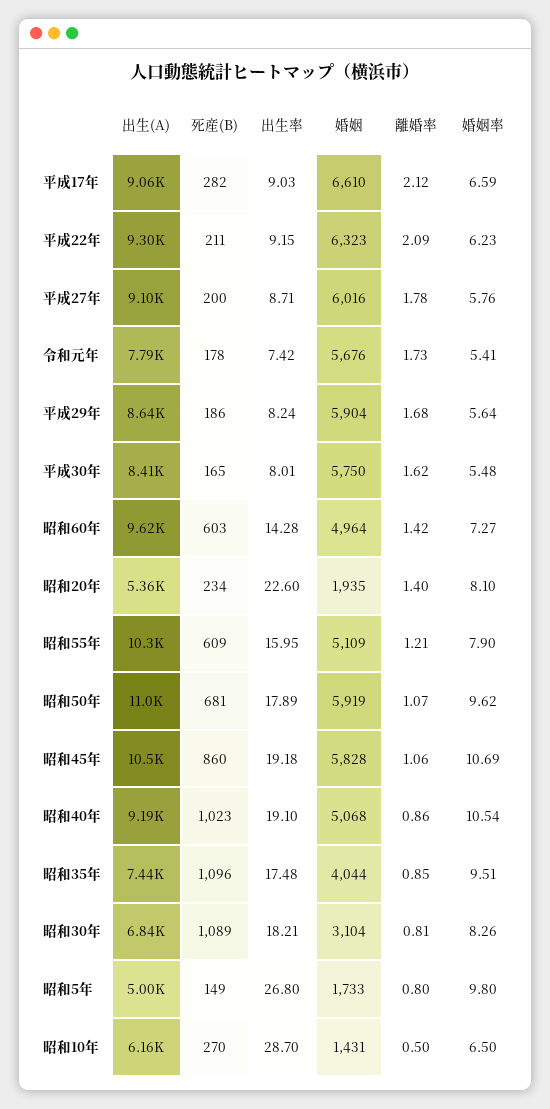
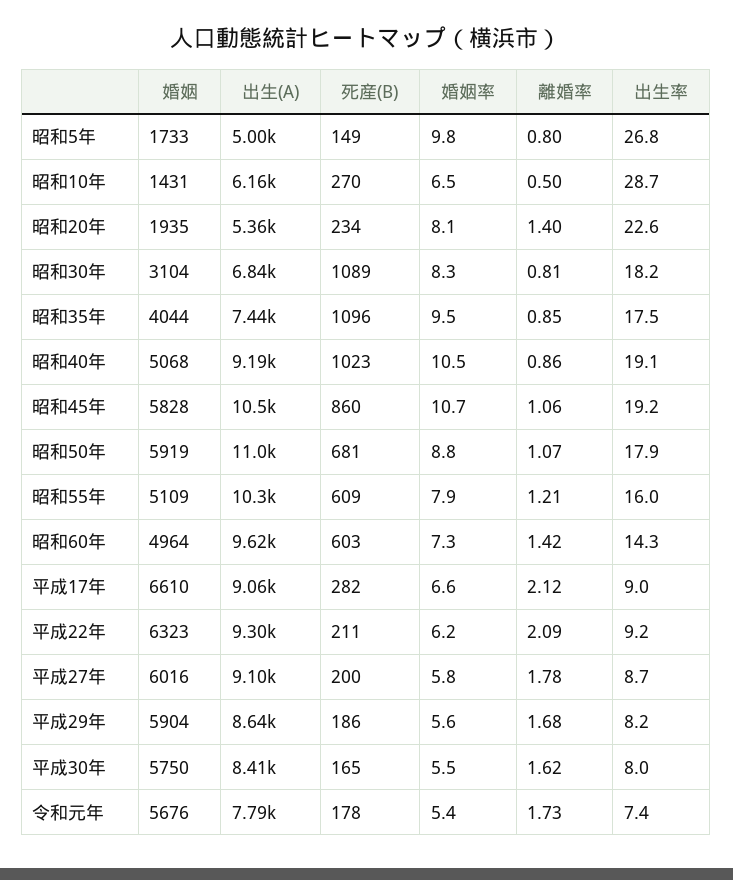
  {
    "出生(A)": {
      "平成17年": 9060,
      "平成22年": 9300,
      "平成27年": 9100,
      "令和元年": 7790,
      "平成29年": 8640,
      "平成30年": 8410,
      "昭和60年": 9620,
      "昭和20年": 5360,
      "昭和55年": 10300,
      "昭和50年": 11000,
      "昭和45年": 10500,
      "昭和40年": 9190,
      "昭和35年": 7440,
      "昭和30年": 6840,
      "昭和5年": 5000,
      "昭和10年": 6160
    },
    "死産(B)": {
      "平成17年": 282,
      "平成22年": 211,
      "平成27年": 200,
      "令和元年": 178,
      "平成29年": 186,
      "平成30年": 165,
      "昭和60年": 603,
      "昭和20年": 234,
      "昭和55年": 609,
      "昭和50年": 681,
      "昭和45年": 860,
      "昭和40年": 1023,
      "昭和35年": 1096,
      "昭和30年": 1089,
      "昭和5年": 149,
      "昭和10年": 270
    },
    "出生率": {
      "平成17年": 9.03,
      "平成22年": 9.15,
      "平成27年": 8.71,
      "令和元年": 7.42,
      "平成29年": 8.24,
      "平成30年": 8.01,
      "昭和60年": 14.28,
      "昭和20年": 22.6,
      "昭和55年": 15.95,
      "昭和50年": 17.89,
      "昭和45年": 19.18,
      "昭和40年": 19.1,
      "昭和35年": 17.48,
      "昭和30年": 18.21,
      "昭和5年": 26.8,
      "昭和10年": 28.7
    },
    "婚姻": {
      "平成17年": 6610,
      "平成22年": 6323,
      "平成27年": 6016,
      "令和元年": 5676,
      "平成29年": 5904,
      "平成30年": 5750,
      "昭和60年": 4964,
      "昭和20年": 1935,
      "昭和55年": 5109,
      "昭和50年": 5919,
      "昭和45年": 5828,
      "昭和40年": 5068,
      "昭和35年": 4044,
      "昭和30年": 3104,
      "昭和5年": 1733,
      "昭和10年": 1431
    },
    "離婚率": {
      "平成17年": 2.12,
      "平成22年": 2.09,
      "平成27年": 1.78,
      "令和元年": 1.73,
      "平成29年": 1.68,
      "平成30年": 1.62,
      "昭和60年": 1.42,
      "昭和20年": 1.4,
      "昭和55年": 1.21,
      "昭和50年": 1.07,
      "昭和45年": 1.06,
      "昭和40年": 0.86,
      "昭和35年": 0.85,
      "昭和30年": 0.81,
      "昭和5年": 0.8,
      "昭和10年": 0.5
    },
    "婚姻率": {
      "平成17年": 6.59,
      "平成22年": 6.23,
      "平成27年": 5.76,
      "令和元年": 5.41,
      "平成29年": 5.64,
      "平成30年": 5.48,
      "昭和60年": 7.27,
      "昭和20年": 8.1,
      "昭和55年": 7.9,
-     "昭和50年": 9.62,
+     "昭和50年": 8.8,
      "昭和45年": 10.69,
      "昭和40年": 10.54,
      "昭和35年": 9.51,
      "昭和30年": 8.26,
      "昭和5年": 9.8,
      "昭和10年": 6.5
    }
  }

